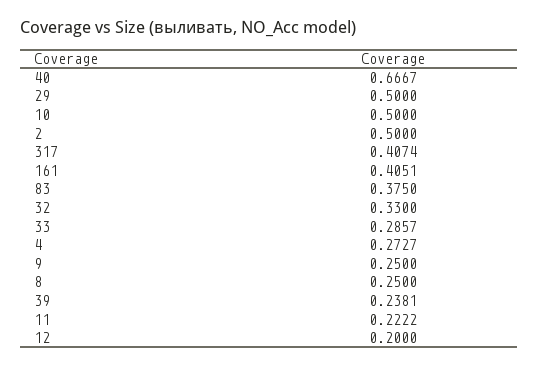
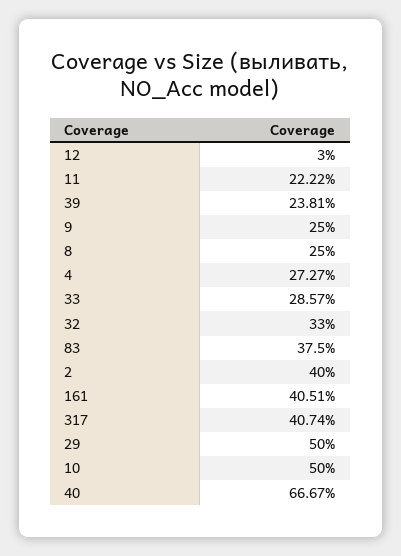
  {
    "40": 0.6667,
    "29": 0.5,
    "10": 0.5,
-   "2": 0.5,
+   "2": 0.4,
    "317": 0.4074,
    "161": 0.4051,
    "83": 0.375,
    "32": 0.33,
    "33": 0.2857,
    "4": 0.2727,
    "9": 0.25,
    "8": 0.25,
    "39": 0.2381,
    "11": 0.2222,
-   "12": 0.2
+   "12": 0.03
  }

